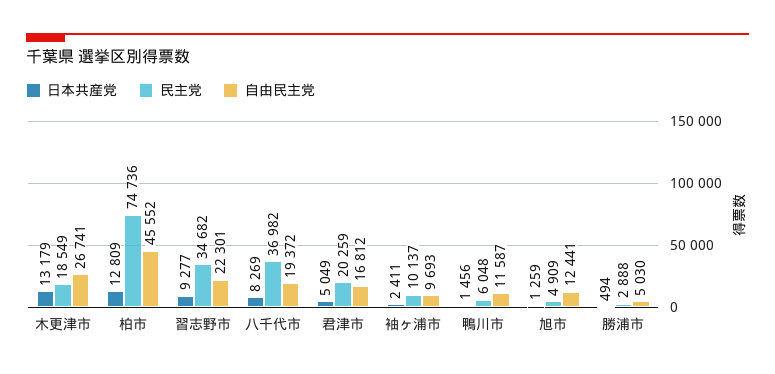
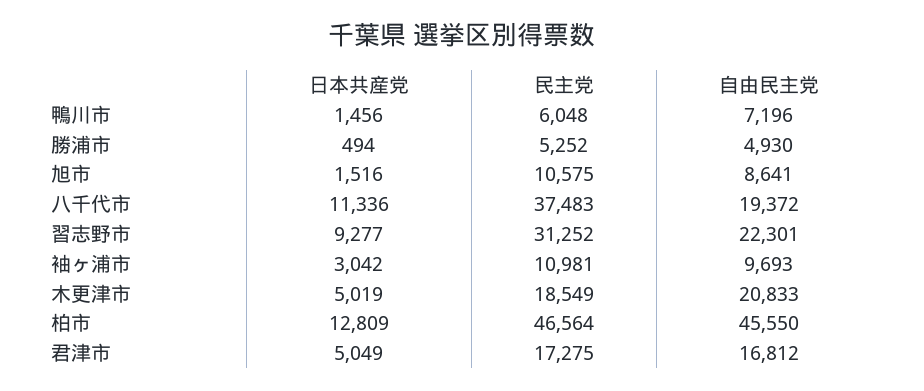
  {
    "日本共産党": {
-     "木更津市": 13179,
+     "木更津市": 5019,
      "柏市": 12809,
      "習志野市": 9277,
-     "八千代市": 8269,
+     "八千代市": 11336,
      "君津市": 5049,
-     "袖ヶ浦市": 2411,
+     "袖ヶ浦市": 3042,
      "鴨川市": 1456,
-     "旭市": 1259,
+     "旭市": 1516,
      "勝浦市": 494
    },
    "民主党": {
      "木更津市": 18549,
-     "柏市": 74736,
+     "柏市": 46564,
-     "習志野市": 34682,
+     "習志野市": 31252,
-     "八千代市": 36982,
+     "八千代市": 37483,
-     "君津市": 20259,
+     "君津市": 17275,
-     "袖ヶ浦市": 10137,
+     "袖ヶ浦市": 10981,
      "鴨川市": 6048,
-     "旭市": 4909,
+     "旭市": 10575,
-     "勝浦市": 2888
+     "勝浦市": 5252
    },
    "自由民主党": {
-     "木更津市": 26741,
+     "木更津市": 20833,
-     "柏市": 45552,
+     "柏市": 45550,
      "習志野市": 22301,
      "八千代市": 19372,
      "君津市": 16812,
      "袖ヶ浦市": 9693,
-     "鴨川市": 11587,
+     "鴨川市": 7196,
-     "旭市": 12441,
+     "旭市": 8641,
-     "勝浦市": 5030
+     "勝浦市": 4930
    }
  }

